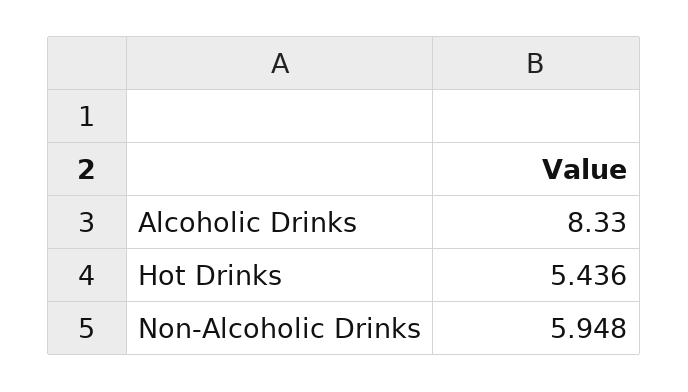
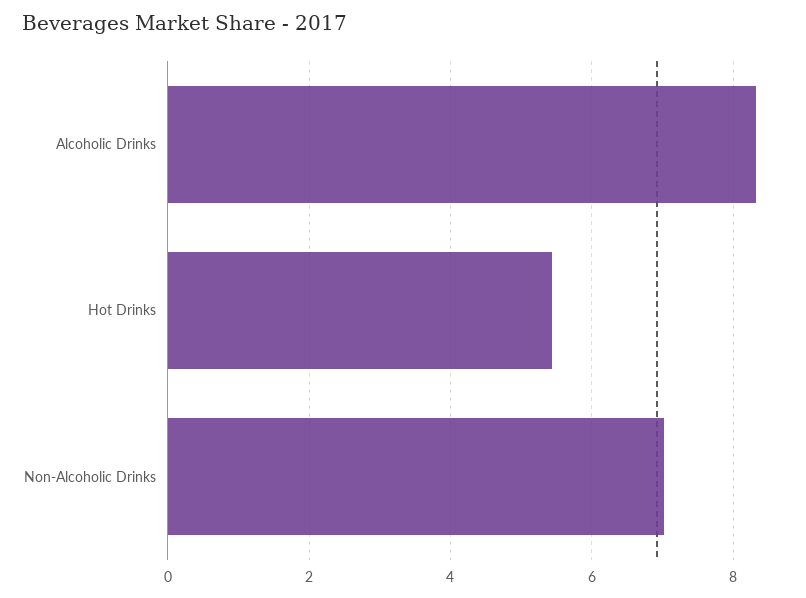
  {
    "Alcoholic Drinks": 8.33,
    "Hot Drinks": 5.436,
-   "Non-Alcoholic Drinks": 5.948
+   "Non-Alcoholic Drinks": 7
  }

